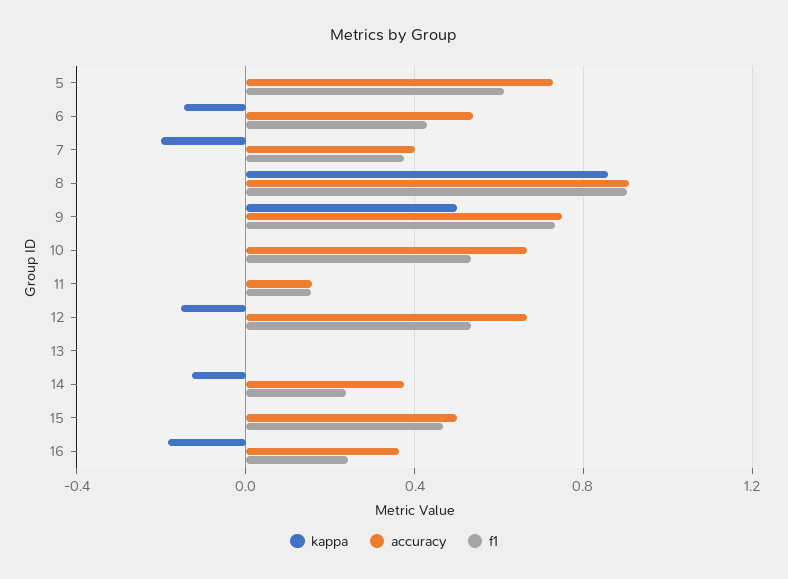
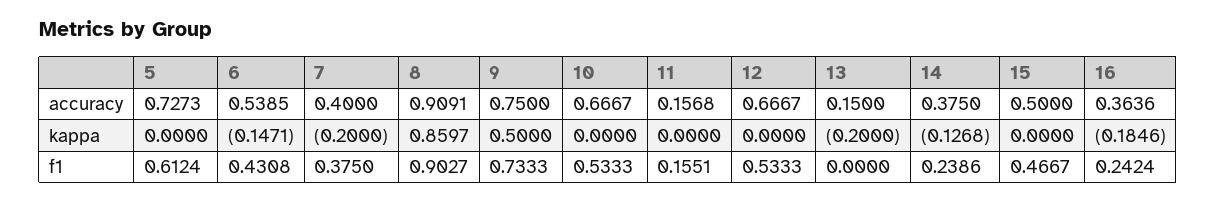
  {
    "kappa": {
      "5": 0,
      "6": -0.1471,
      "7": -0.2,
      "8": 0.8597,
      "9": 0.5,
      "10": 0,
      "11": 0,
-     "12": -0.15,
+     "12": 0,
-     "13": 0,
+     "13": -0.2,
      "14": -0.1268,
      "15": 0,
      "16": -0.1846
    },
    "accuracy": {
      "5": 0.7273,
      "6": 0.5385,
      "7": 0.4,
      "8": 0.9091,
      "9": 0.75,
      "10": 0.6667,
      "11": 0.1568,
      "12": 0.6667,
-     "13": 0,
+     "13": 0.15,
      "14": 0.375,
      "15": 0.5,
      "16": 0.3636
    },
    "f1": {
      "5": 0.6124,
      "6": 0.4308,
      "7": 0.375,
      "8": 0.9027,
      "9": 0.7333,
      "10": 0.5333,
      "11": 0.1551,
      "12": 0.5333,
      "13": 0,
      "14": 0.2386,
      "15": 0.4667,
      "16": 0.2424
    }
  }

